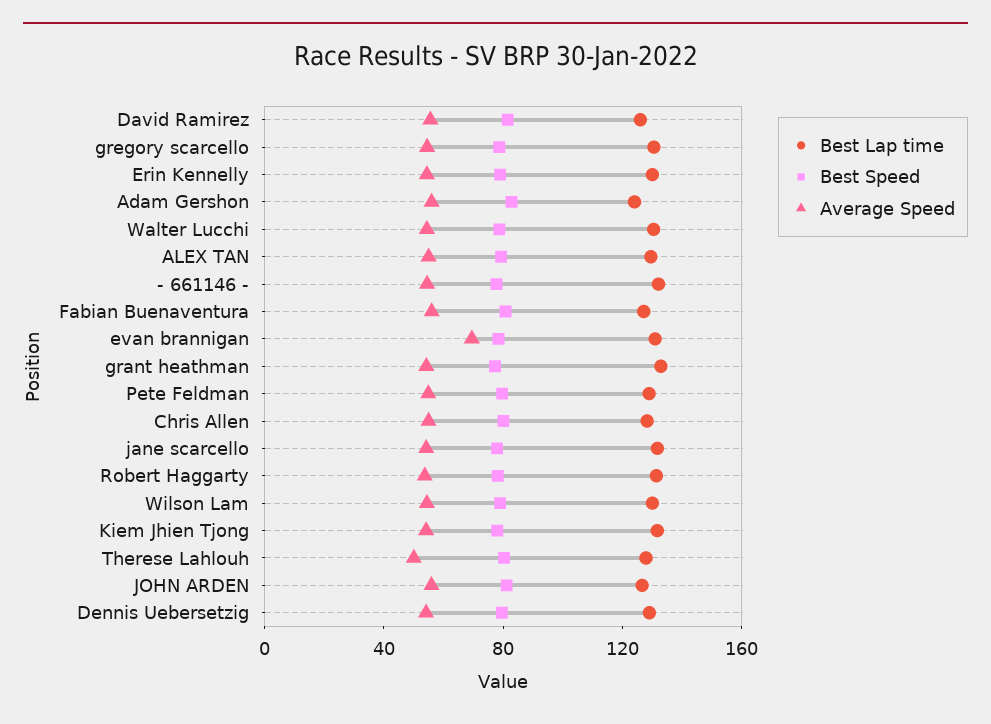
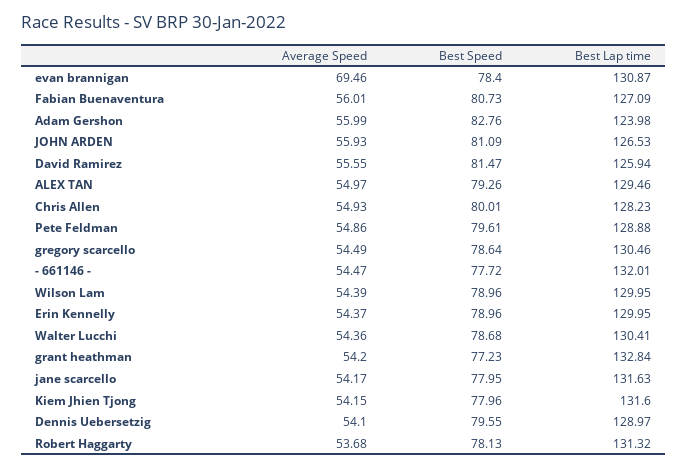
  {
    "Best Lap time": {
      "David Ramirez": 125.94,
      "gregory scarcello": 130.46,
      "Erin Kennelly": 129.95,
      "Adam Gershon": 123.98,
      "Walter Lucchi": 130.41,
      "ALEX TAN": 129.46,
      "- 661146 -": 132.01,
      "Fabian Buenaventura": 127.09,
      "evan brannigan": 130.87,
      "grant heathman": 132.84,
      "Pete Feldman": 128.88,
      "Chris Allen": 128.23,
      "jane scarcello": 131.63,
      "Robert Haggarty": 131.32,
      "Wilson Lam": 129.95,
      "Kiem Jhien Tjong": 131.6,
-     "Therese Lahlouh": 130,
      "JOHN ARDEN": 126.53,
      "Dennis Uebersetzig": 128.97
    },
    "Best Speed": {
      "David Ramirez": 81.47,
      "gregory scarcello": 78.64,
      "Erin Kennelly": 78.96,
      "Adam Gershon": 82.76,
      "Walter Lucchi": 78.68,
      "ALEX TAN": 79.26,
      "- 661146 -": 77.72,
      "Fabian Buenaventura": 80.73,
      "evan brannigan": 78.4,
      "grant heathman": 77.23,
      "Pete Feldman": 79.61,
      "Chris Allen": 80.01,
      "jane scarcello": 77.95,
      "Robert Haggarty": 78.13,
      "Wilson Lam": 78.96,
      "Kiem Jhien Tjong": 77.96,
-     "Therese Lahlouh": 80,
      "JOHN ARDEN": 81.09,
      "Dennis Uebersetzig": 79.55
    },
    "Average Speed": {
      "David Ramirez": 55.55,
      "gregory scarcello": 54.49,
      "Erin Kennelly": 54.37,
      "Adam Gershon": 55.99,
      "Walter Lucchi": 54.36,
      "ALEX TAN": 54.97,
      "- 661146 -": 54.47,
      "Fabian Buenaventura": 56.01,
      "evan brannigan": 69.46,
      "grant heathman": 54.2,
      "Pete Feldman": 54.86,
      "Chris Allen": 54.93,
      "jane scarcello": 54.17,
      "Robert Haggarty": 53.68,
      "Wilson Lam": 54.39,
      "Kiem Jhien Tjong": 54.15,
-     "Therese Lahlouh": 50,
      "JOHN ARDEN": 55.93,
      "Dennis Uebersetzig": 54.1
    }
  }

